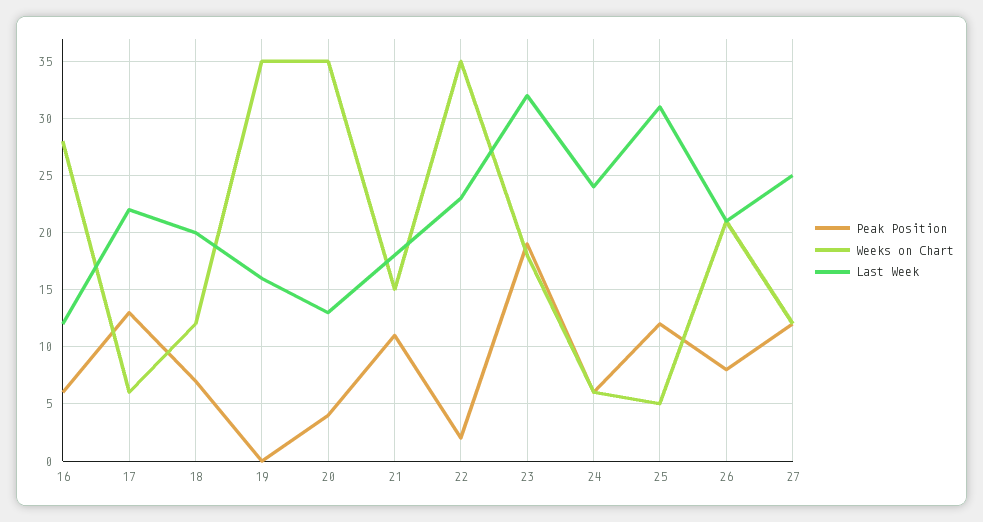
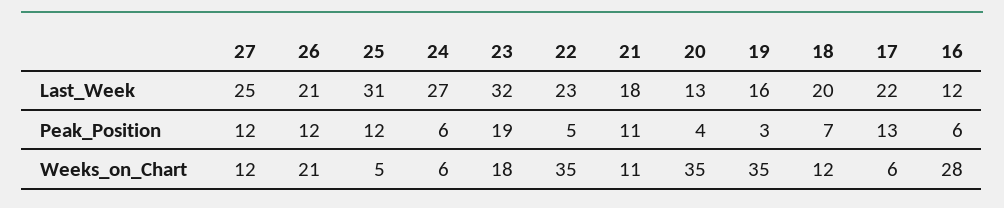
  {
    "Peak Position": {
      "16": 6,
      "17": 13,
      "18": 7,
-     "19": 0,
+     "19": 3,
      "20": 4,
      "21": 11,
-     "22": 2,
+     "22": 5,
      "23": 19,
      "24": 6,
      "25": 12,
-     "26": 8,
+     "26": 12,
      "27": 12
    },
    "Weeks on Chart": {
      "16": 28,
      "17": 6,
      "18": 12,
      "19": 35,
      "20": 35,
-     "21": 15,
+     "21": 11,
      "22": 35,
      "23": 18,
      "24": 6,
      "25": 5,
      "26": 21,
      "27": 12
    },
    "Last Week": {
      "16": 12,
      "17": 22,
      "18": 20,
      "19": 16,
      "20": 13,
      "21": 18,
      "22": 23,
      "23": 32,
-     "24": 24,
+     "24": 27,
      "25": 31,
      "26": 21,
      "27": 25
    }
  }

